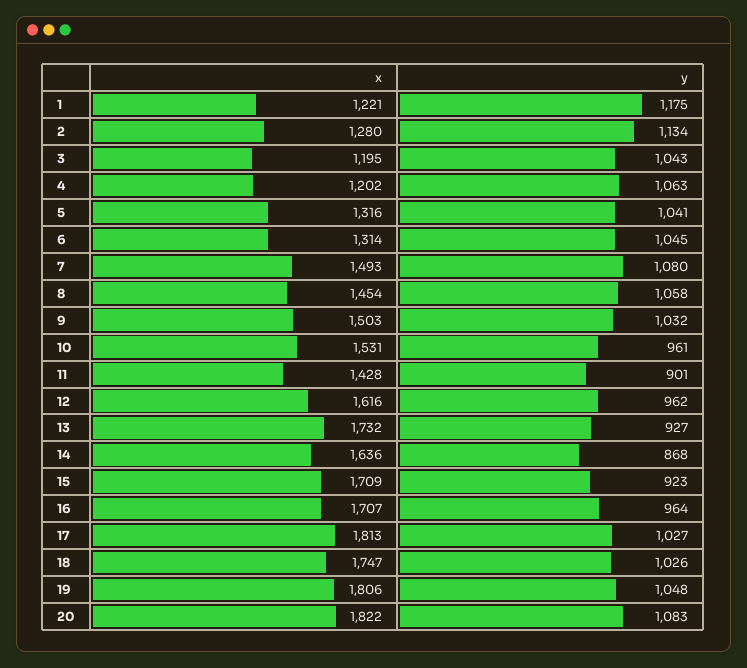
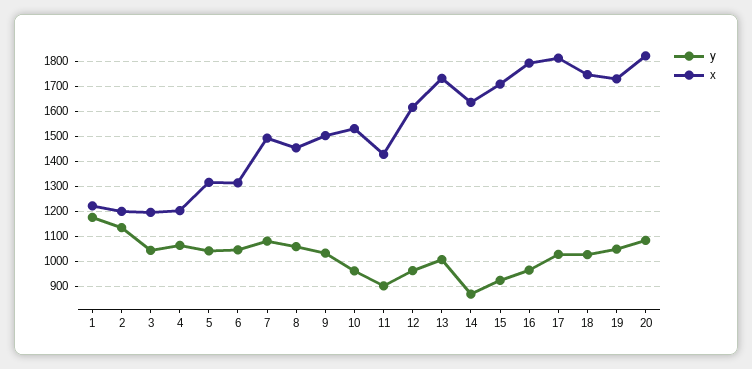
  {
    "x": {
      "1": 1221,
-     "2": 1280,
+     "2": 1200,
      "3": 1195,
      "4": 1202,
      "5": 1316,
      "6": 1314,
      "7": 1493,
      "8": 1454,
      "9": 1503,
      "10": 1531,
      "11": 1428,
      "12": 1616,
      "13": 1732,
      "14": 1636,
      "15": 1709,
-     "16": 1707,
+     "16": 1800,
      "17": 1813,
      "18": 1747,
-     "19": 1806,
+     "19": 1725,
      "20": 1822
    },
    "y": {
      "1": 1175,
      "2": 1134,
      "3": 1043,
      "4": 1063,
      "5": 1041,
      "6": 1045,
      "7": 1080,
      "8": 1058,
      "9": 1032,
      "10": 961,
      "11": 901,
      "12": 962,
-     "13": 927,
+     "13": 1000,
      "14": 868,
      "15": 923,
      "16": 964,
      "17": 1027,
      "18": 1026,
      "19": 1048,
      "20": 1083
    }
  }

